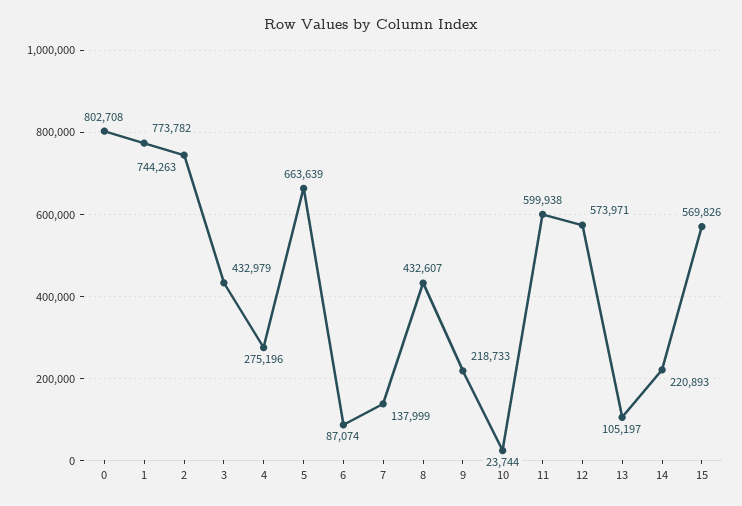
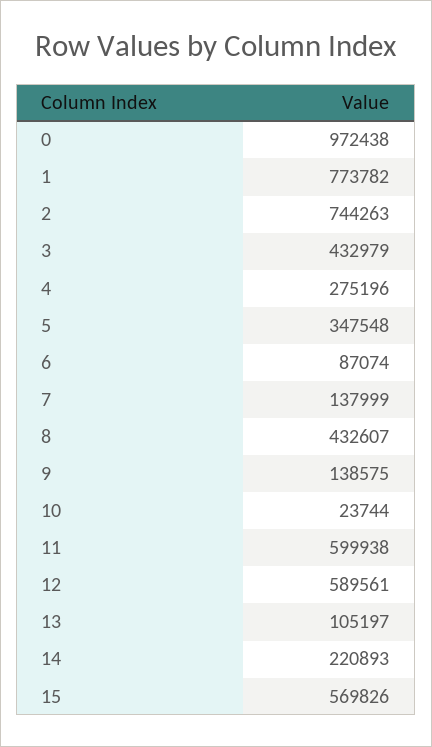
  {
-   "0": 802708,
+   "0": 972438,
    "1": 773782,
    "2": 744263,
    "3": 432979,
    "4": 275196,
-   "5": 663639,
+   "5": 347548,
    "6": 87074,
    "7": 137999,
    "8": 432607,
-   "9": 218733,
+   "9": 138575,
    "10": 23744,
    "11": 599938,
-   "12": 573971,
+   "12": 589561,
    "13": 105197,
    "14": 220893,
    "15": 569826
  }

